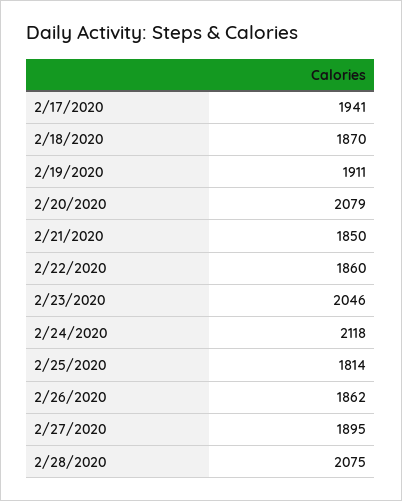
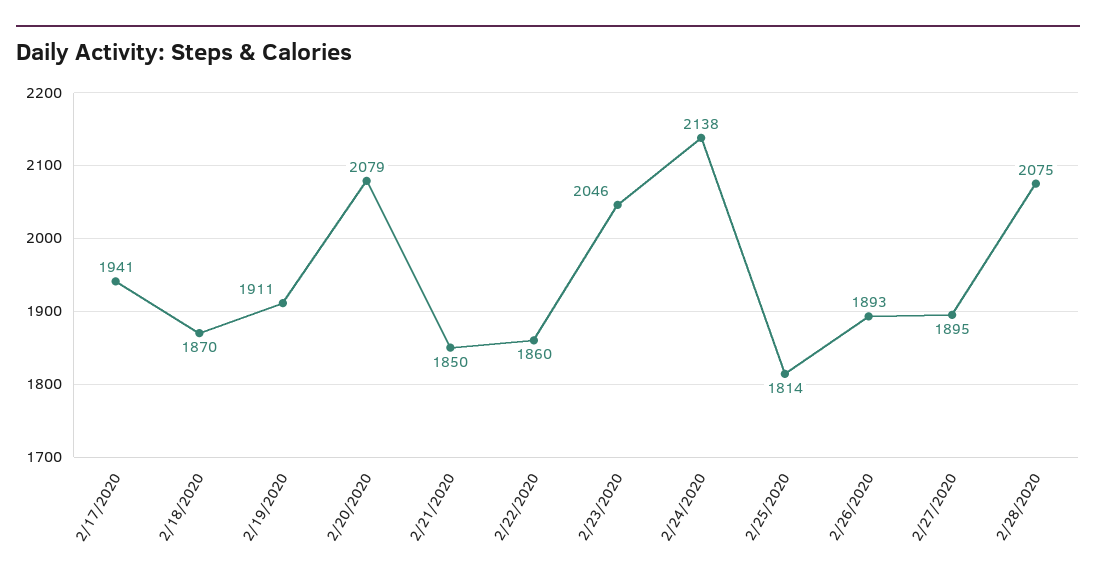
  {
    "2/17/2020": 1941,
    "2/18/2020": 1870,
    "2/19/2020": 1911,
    "2/20/2020": 2079,
    "2/21/2020": 1850,
    "2/22/2020": 1860,
    "2/23/2020": 2046,
-   "2/24/2020": 2118,
+   "2/24/2020": 2138,
    "2/25/2020": 1814,
-   "2/26/2020": 1862,
+   "2/26/2020": 1893,
    "2/27/2020": 1895,
    "2/28/2020": 2075
  }

